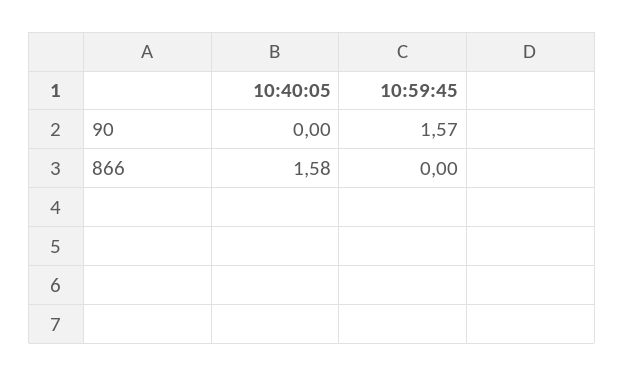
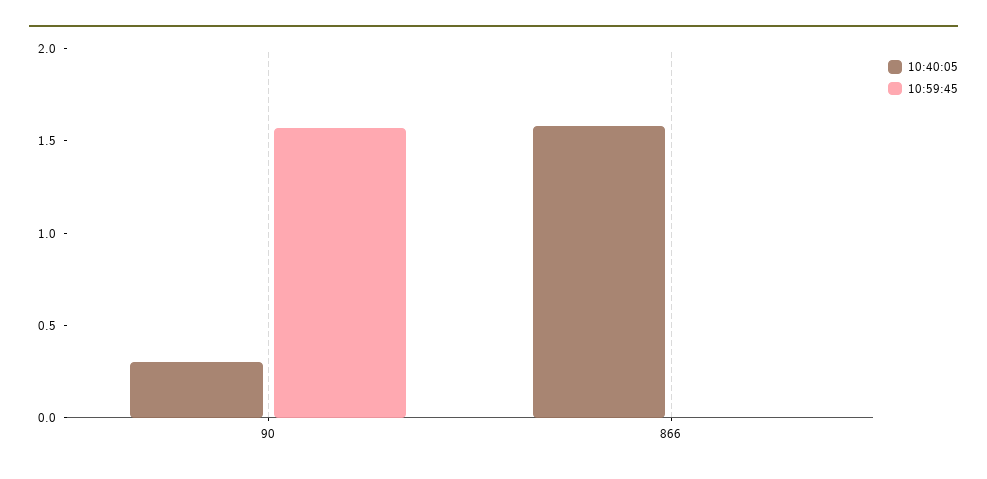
  {
    "10:40:05": {
-     "90": 0,
+     "90": 0.3,
      "866": 1.58
    },
    "10:59:45": {
      "90": 1.57,
      "866": 0
    }
  }

